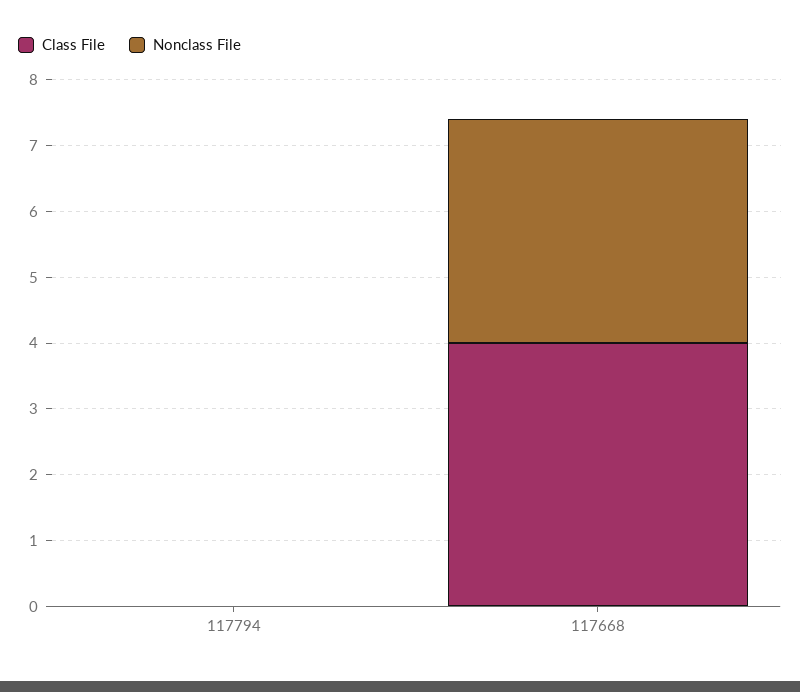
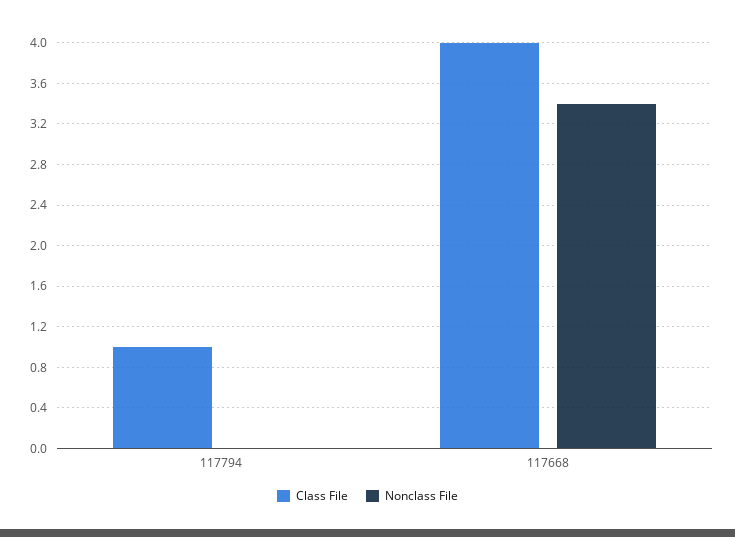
  {
    "Class File": {
-     "117794": 0,
+     "117794": 1,
      "117668": 4
    },
    "Nonclass File": {
      "117794": 0,
      "117668": 3.4
    }
  }

